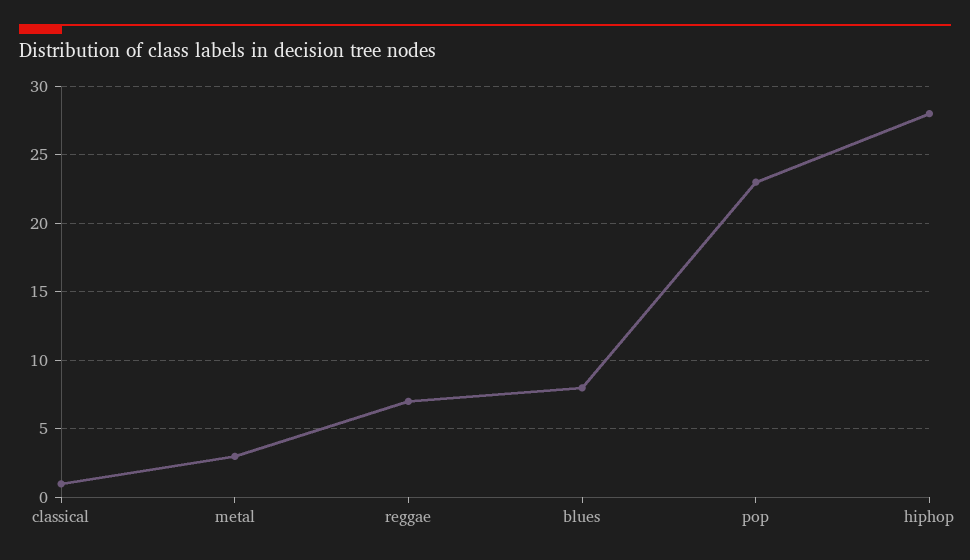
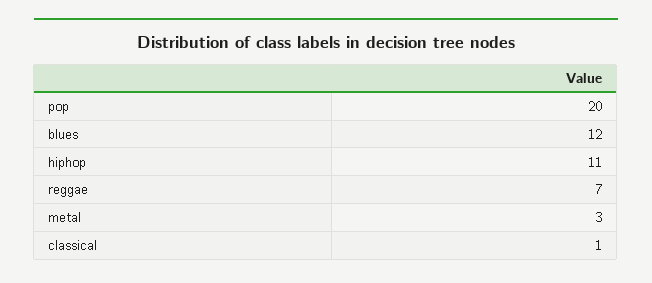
  {
    "classical": 1,
    "metal": 3,
    "reggae": 7,
-   "blues": 8,
+   "blues": 12,
-   "pop": 23,
+   "pop": 20,
-   "hiphop": 28
+   "hiphop": 11
  }

